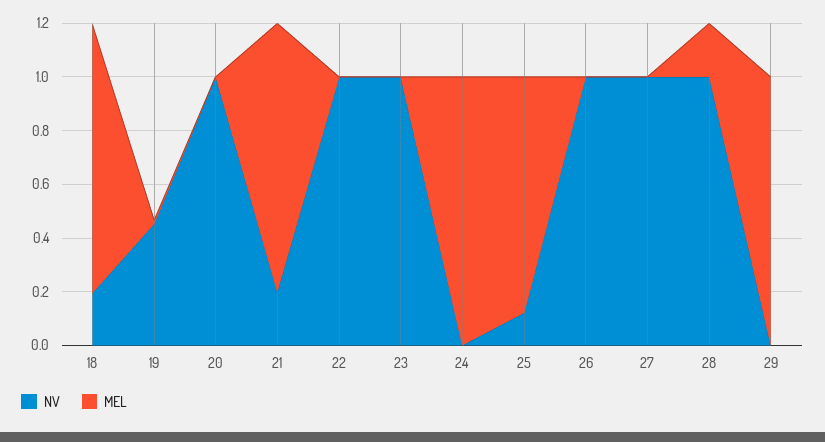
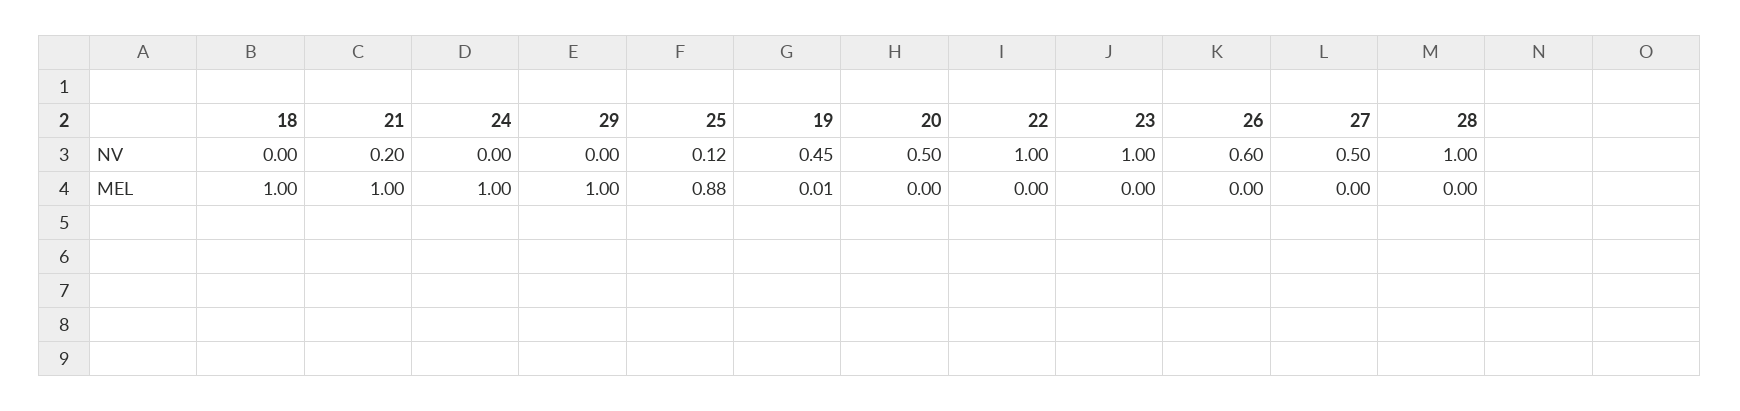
  {
    "NV": {
-     "18": 0.2,
+     "18": 0,
      "19": 0.45,
-     "20": 1,
+     "20": 0.5,
      "21": 0.2,
      "22": 1,
      "23": 1,
      "24": 0,
      "25": 0.12,
-     "26": 1,
+     "26": 0.6,
-     "27": 1,
+     "27": 0.5,
      "28": 1,
      "29": 0
    },
    "MEL": {
      "18": 1,
      "19": 0.01,
      "20": 0,
      "21": 1,
      "22": 0,
      "23": 0,
      "24": 1,
      "25": 0.88,
      "26": 0,
      "27": 0,
-     "28": 0.2,
+     "28": 0,
      "29": 1
    }
  }

